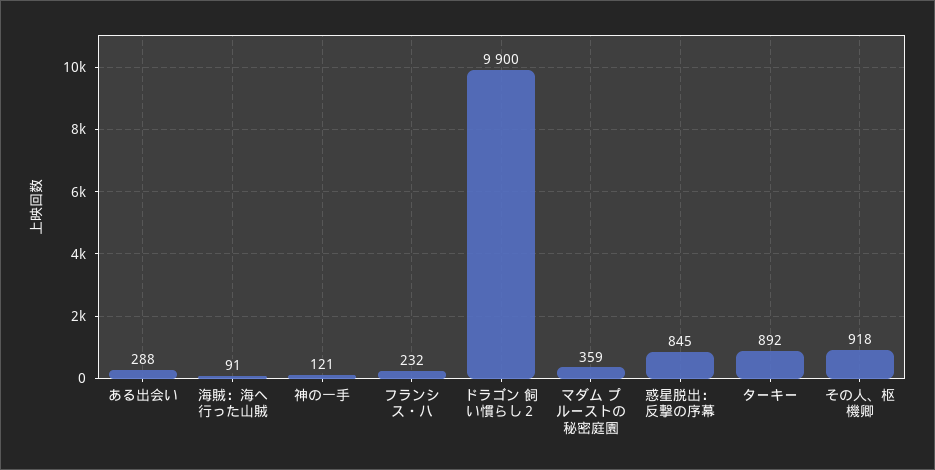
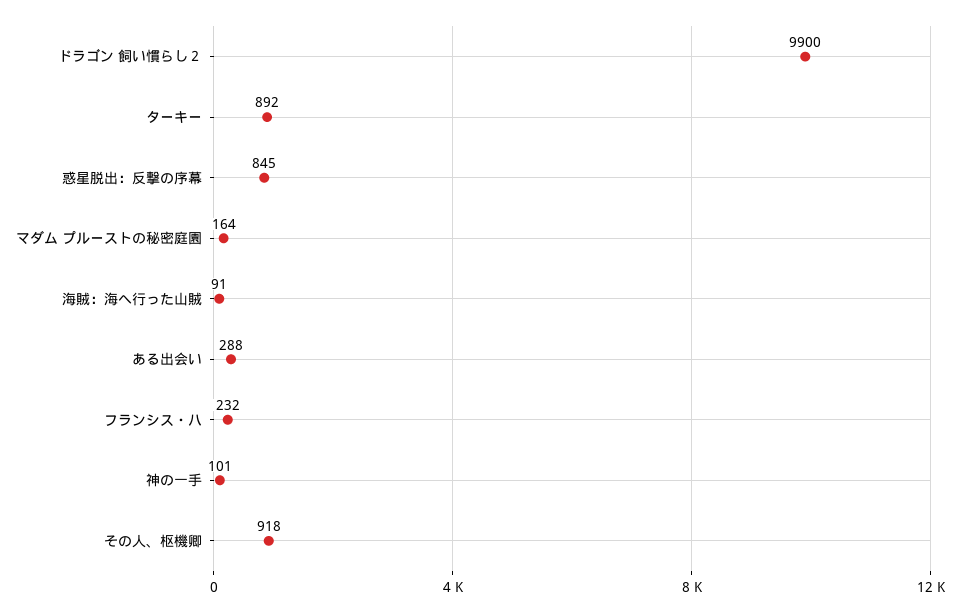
  {
    "ある出会い": 288,
    "海賊：海へ行った山賊": 91,
-   "神の一手": 121,
+   "神の一手": 101,
    "フランシス・ハ": 232,
    "ドラゴン 飼い慣らし２": 9900,
-   "マダム プルーストの秘密庭園": 359,
+   "マダム プルーストの秘密庭園": 164,
    "惑星脱出：反撃の序幕": 845,
    "ターキー": 892,
    "その人、枢機卿": 918
  }

